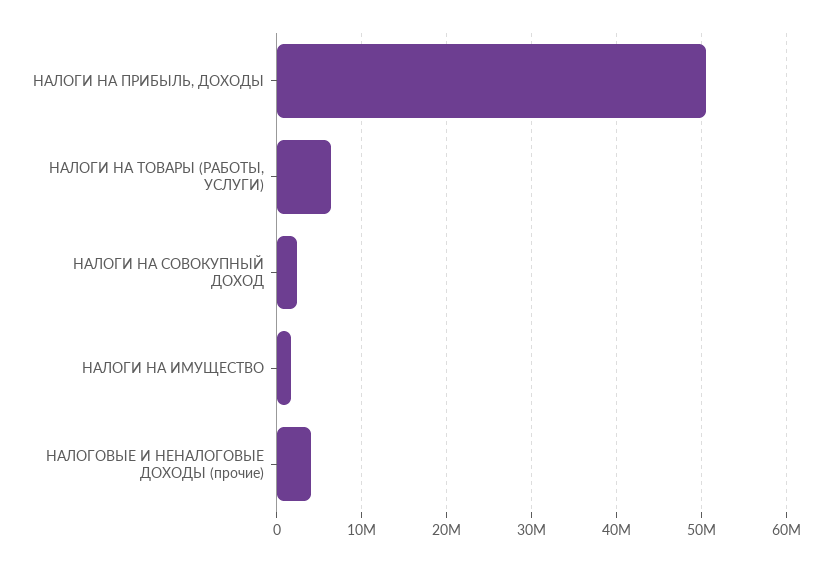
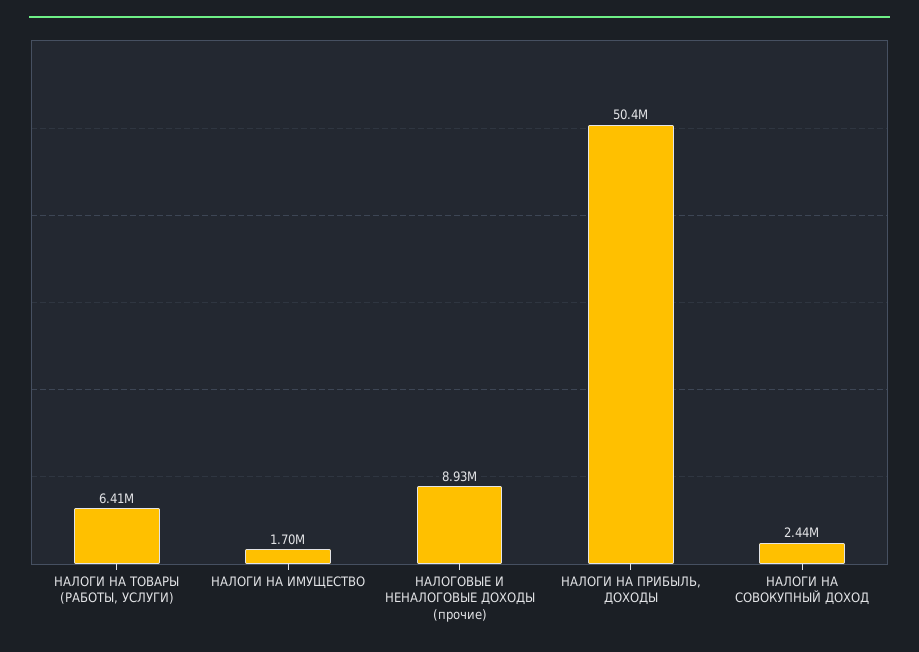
  {
    "НАЛОГИ НА ПРИБЫЛЬ, ДОХОДЫ": 50400000,
    "НАЛОГИ НА ТОВАРЫ (РАБОТЫ, УСЛУГИ)": 6410000,
    "НАЛОГИ НА СОВОКУПНЫЙ ДОХОД": 2440000,
    "НАЛОГИ НА ИМУЩЕСТВО": 1700000,
-   "НАЛОГОВЫЕ И НЕНАЛОГОВЫЕ ДОХОДЫ (прочие)": 4000000
+   "НАЛОГОВЫЕ И НЕНАЛОГОВЫЕ ДОХОДЫ (прочие)": 8930000
  }

